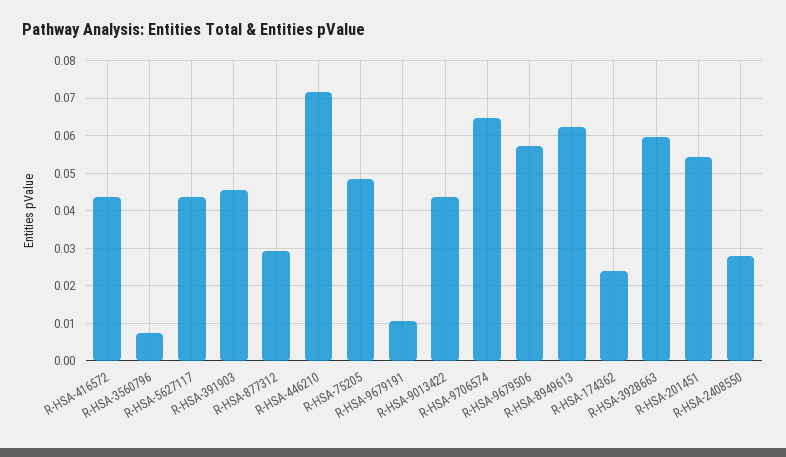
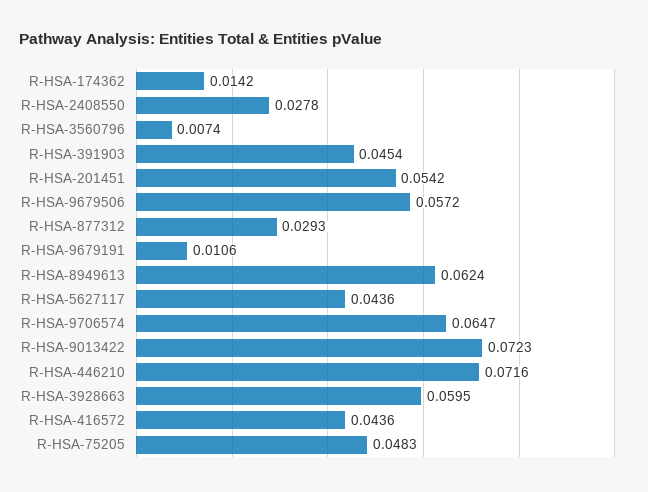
  {
    "R-HSA-416572": 0.0436,
    "R-HSA-3560796": 0.0074,
    "R-HSA-5627117": 0.0436,
    "R-HSA-391903": 0.0454,
    "R-HSA-877312": 0.0293,
    "R-HSA-446210": 0.0716,
    "R-HSA-75205": 0.0483,
    "R-HSA-9679191": 0.0106,
-   "R-HSA-9013422": 0.044,
+   "R-HSA-9013422": 0.0723,
    "R-HSA-9706574": 0.0647,
    "R-HSA-9679506": 0.0572,
    "R-HSA-8949613": 0.0624,
-   "R-HSA-174362": 0.024,
+   "R-HSA-174362": 0.0142,
    "R-HSA-3928663": 0.0595,
    "R-HSA-201451": 0.0542,
    "R-HSA-2408550": 0.0278
  }

